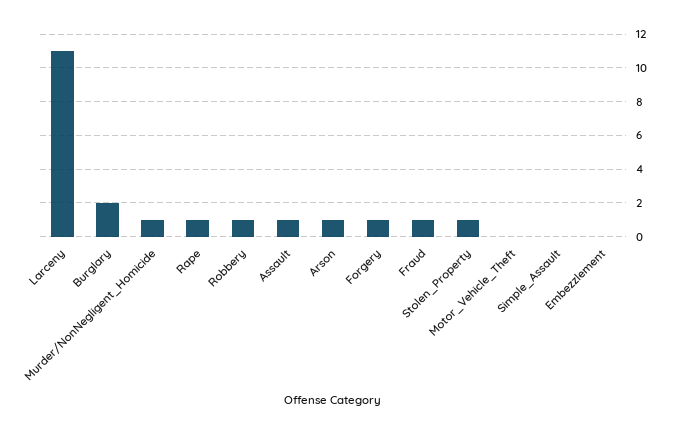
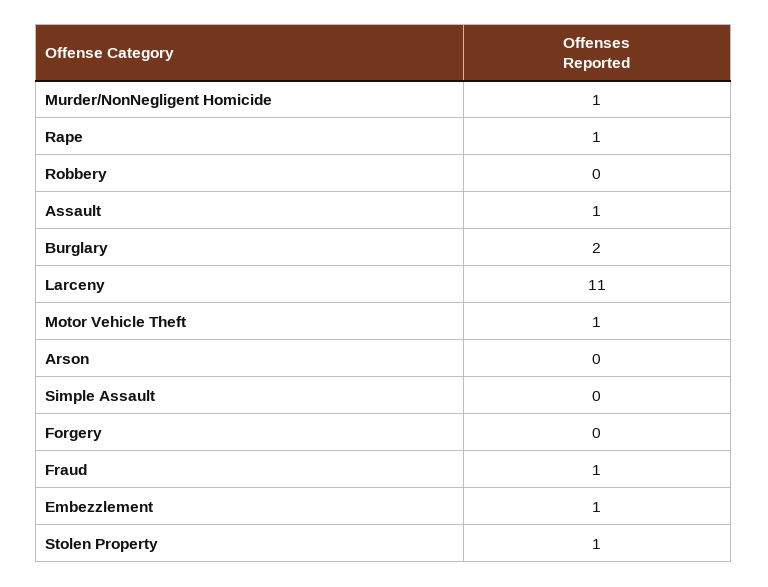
  {
    "Larceny": 11,
    "Burglary": 2,
    "Murder/NonNegligent_Homicide": 1,
    "Rape": 1,
-   "Robbery": 1,
+   "Robbery": 0,
    "Assault": 1,
-   "Arson": 1,
+   "Arson": 0,
-   "Forgery": 1,
+   "Forgery": 0,
    "Fraud": 1,
    "Stolen_Property": 1,
-   "Motor_Vehicle_Theft": 0,
+   "Motor_Vehicle_Theft": 1,
    "Simple_Assault": 0,
-   "Embezzlement": 0
+   "Embezzlement": 1
  }

